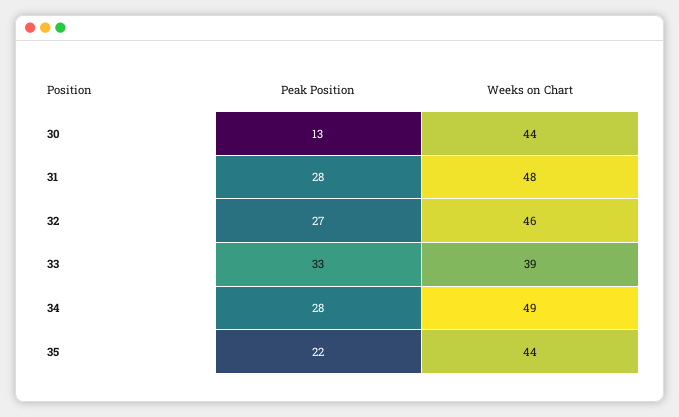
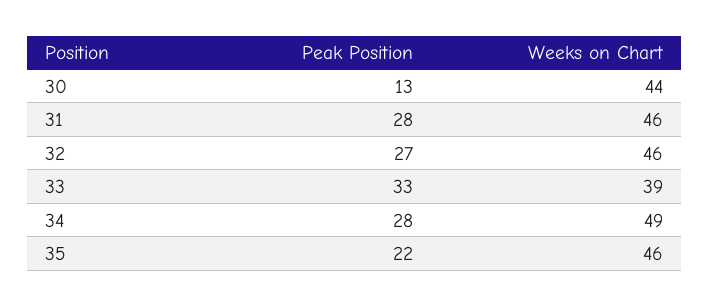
  {
    "Peak Position": {
      "30": 13,
      "31": 28,
      "32": 27,
      "33": 33,
      "34": 28,
      "35": 22
    },
    "Weeks on Chart": {
      "30": 44,
-     "31": 48,
+     "31": 46,
      "32": 46,
      "33": 39,
      "34": 49,
-     "35": 44
+     "35": 46
    }
  }

